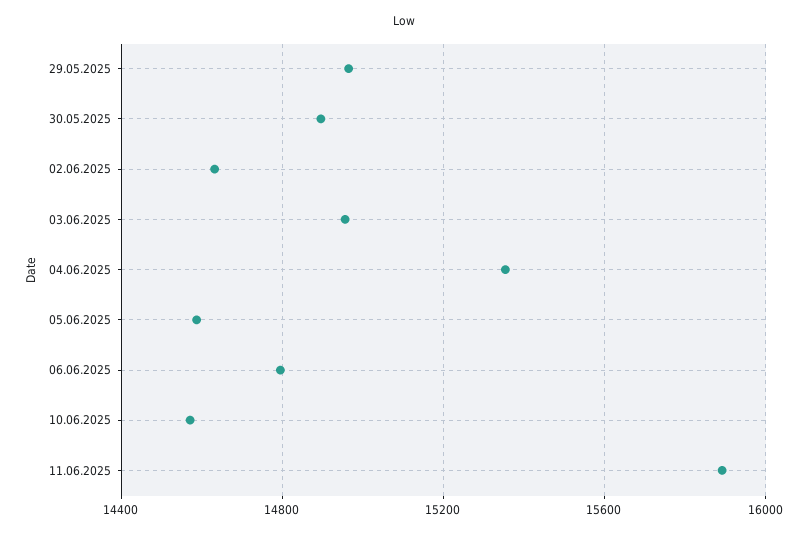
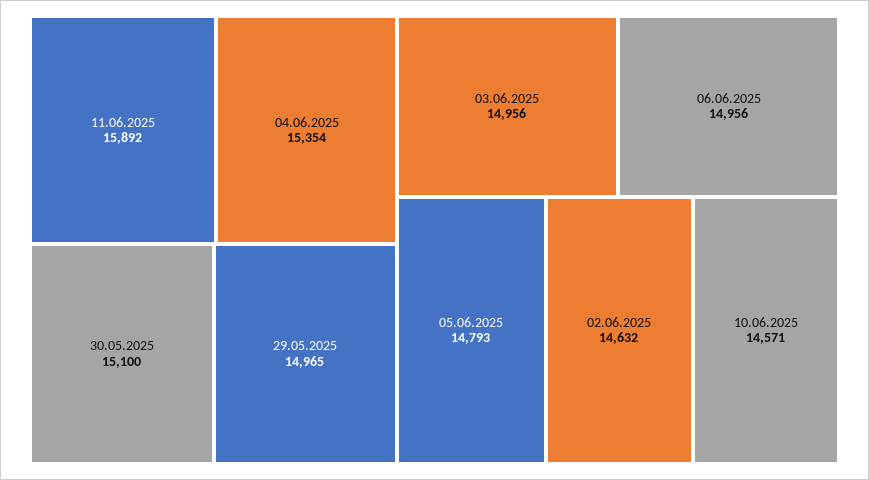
  {
    "29.05.2025": 14965,
-   "30.05.2025": 14900,
+   "30.05.2025": 15100,
    "02.06.2025": 14632,
    "03.06.2025": 14956,
    "04.06.2025": 15354,
-   "05.06.2025": 14600,
+   "05.06.2025": 14793,
-   "06.06.2025": 14800,
+   "06.06.2025": 14956,
    "10.06.2025": 14571,
    "11.06.2025": 15892
  }

